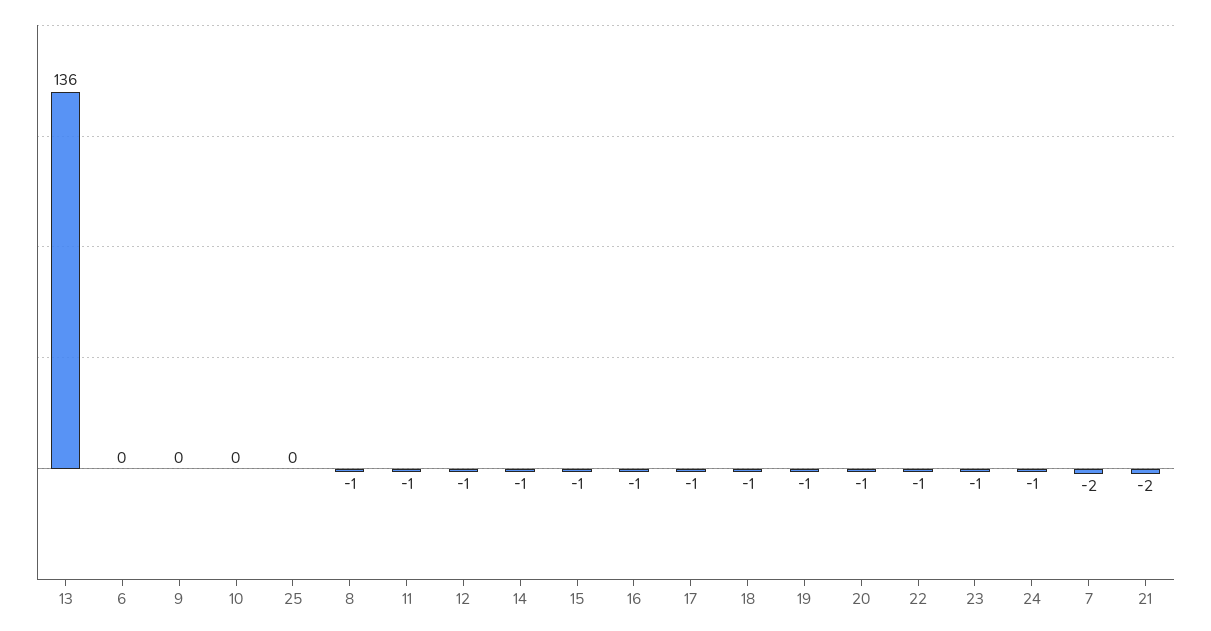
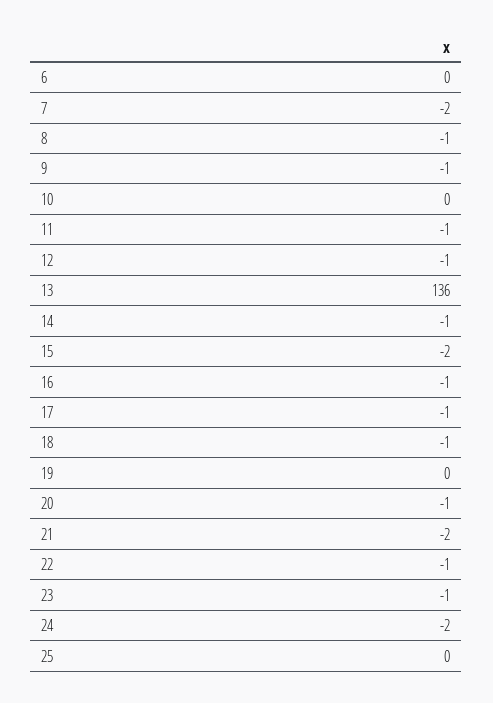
  {
    "13": 136,
    "6": 0,
-   "9": 0,
+   "9": -1,
    "10": 0,
    "25": 0,
    "8": -1,
    "11": -1,
    "12": -1,
    "14": -1,
-   "15": -1,
+   "15": -2,
    "16": -1,
    "17": -1,
    "18": -1,
-   "19": -1,
+   "19": 0,
    "20": -1,
    "22": -1,
    "23": -1,
-   "24": -1,
+   "24": -2,
    "7": -2,
    "21": -2
  }

